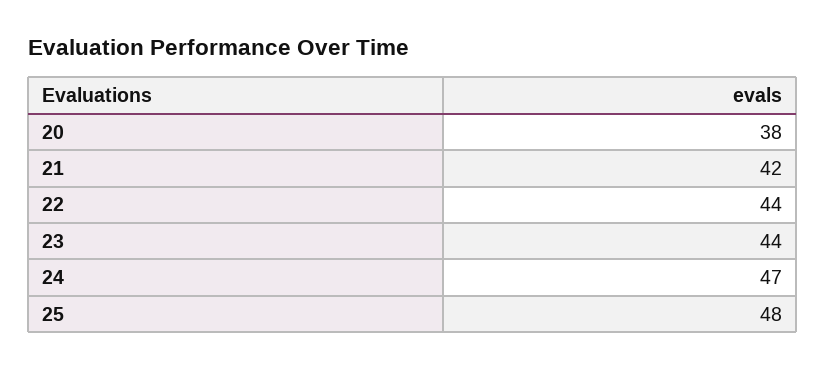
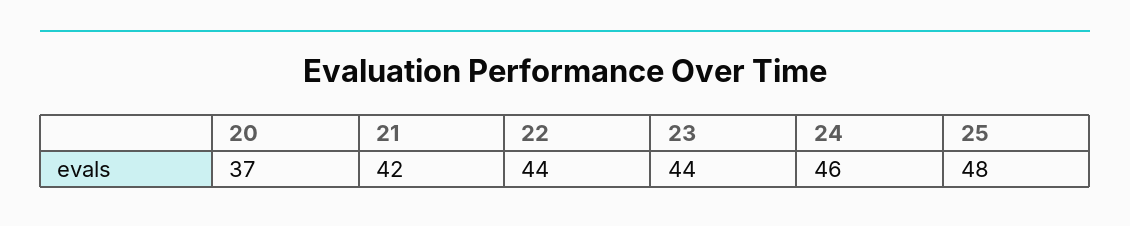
  {
-   "20": 38,
+   "20": 37,
    "21": 42,
    "22": 44,
    "23": 44,
-   "24": 47,
+   "24": 46,
    "25": 48
  }

